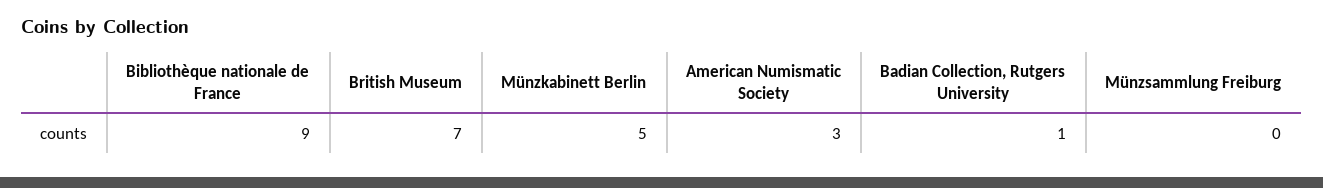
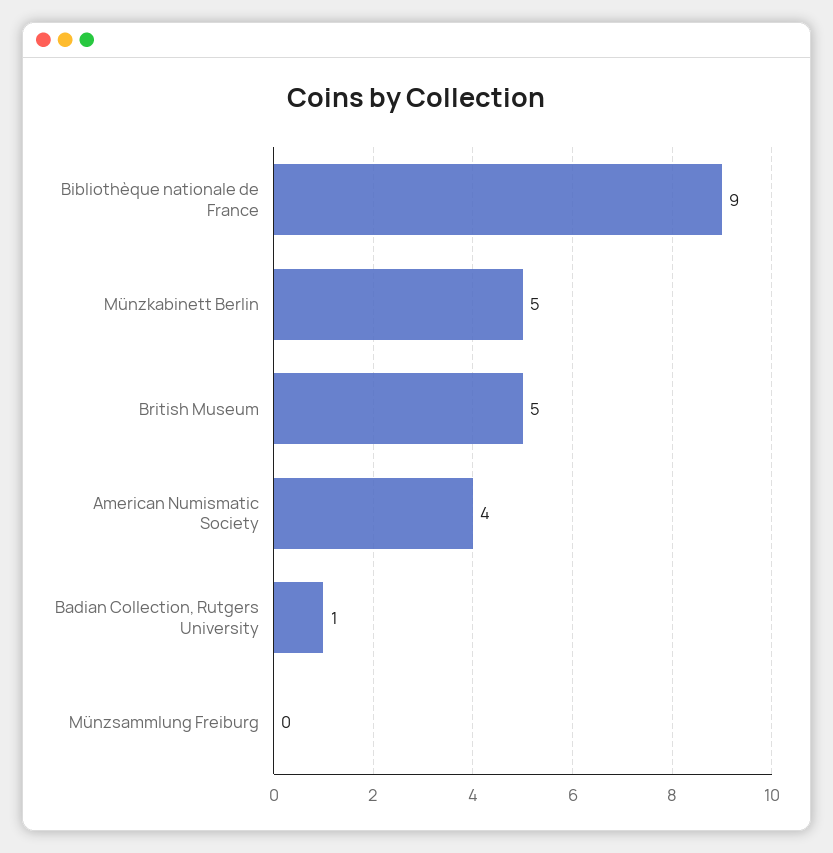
  {
    "Bibliothèque nationale de France": 9,
-   "British Museum": 7,
+   "British Museum": 5,
    "Münzkabinett Berlin": 5,
-   "American Numismatic Society": 3,
+   "American Numismatic Society": 4,
    "Badian Collection, Rutgers University": 1,
    "Münzsammlung Freiburg": 0
  }

